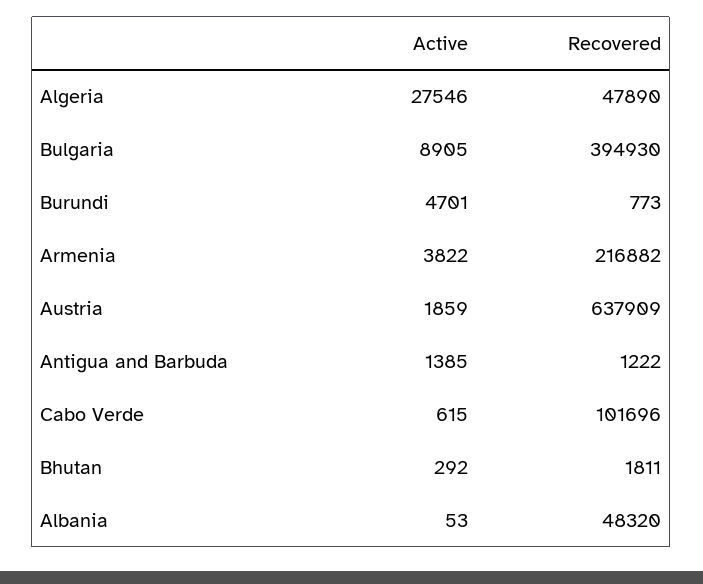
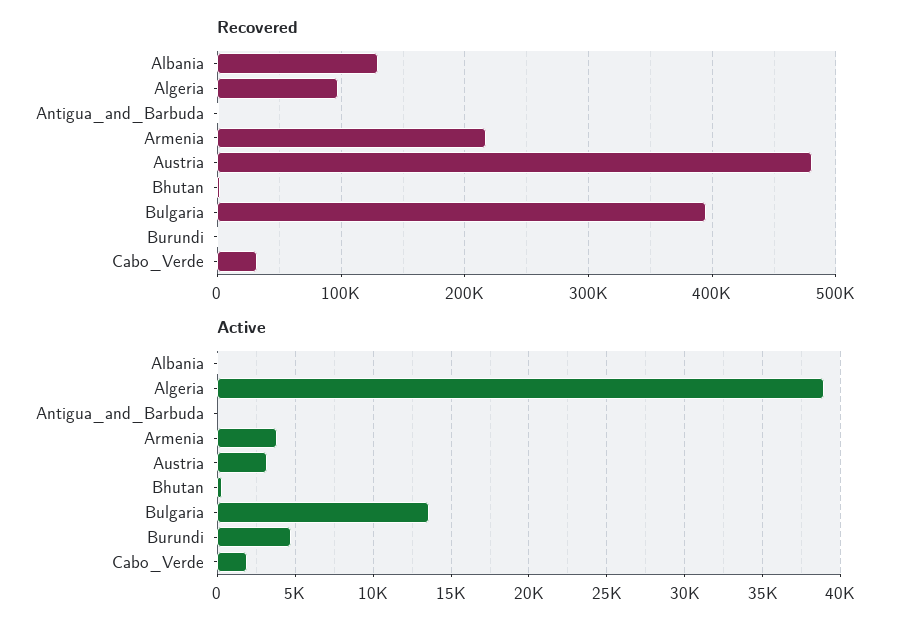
  {
    "Active": {
-     "Algeria": 27546,
+     "Algeria": 39000,
-     "Bulgaria": 8905,
+     "Bulgaria": 13500,
      "Burundi": 4701,
      "Armenia": 3822,
-     "Austria": 1859,
+     "Austria": 3000,
-     "Antigua and Barbuda": 1385,
+     "Antigua and Barbuda": 0,
-     "Cabo Verde": 615,
+     "Cabo Verde": 2000,
      "Bhutan": 292,
      "Albania": 53
    },
    "Recovered": {
-     "Algeria": 47890,
+     "Algeria": 100000,
      "Bulgaria": 394930,
      "Burundi": 773,
      "Armenia": 216882,
-     "Austria": 637909,
+     "Austria": 480000,
      "Antigua and Barbuda": 1222,
-     "Cabo Verde": 101696,
+     "Cabo Verde": 30000,
      "Bhutan": 1811,
-     "Albania": 48320
+     "Albania": 130000
    }
  }

